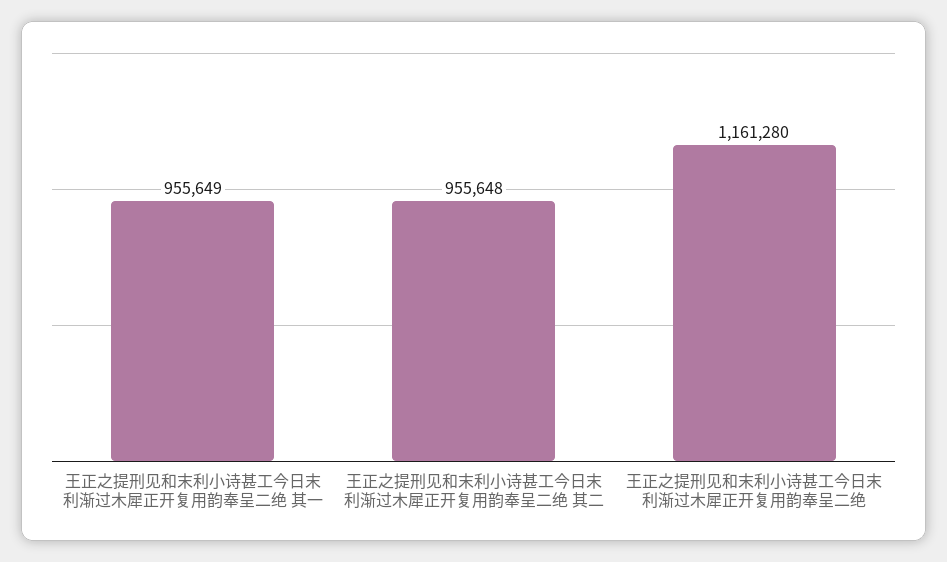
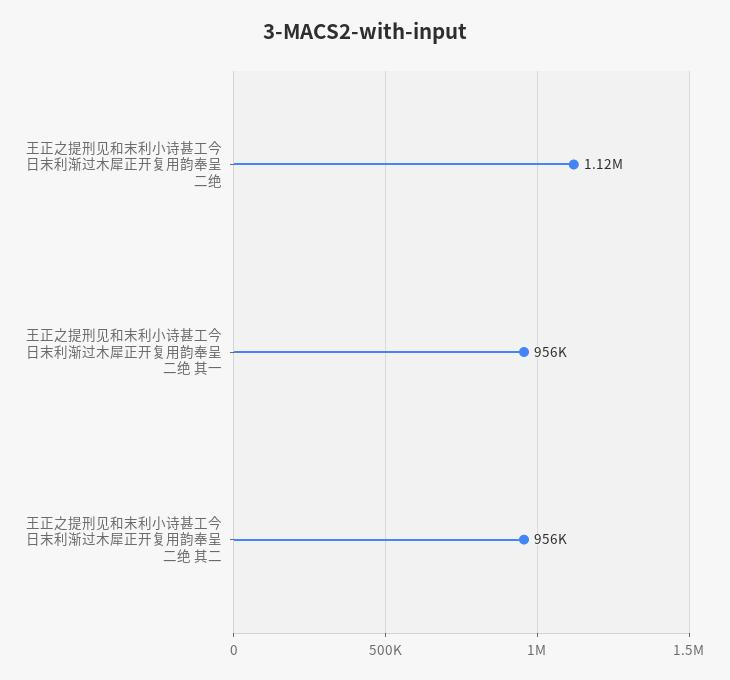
  {
    "王正之提刑见和末利小诗甚工今日末利渐过木犀正开复用韵奉呈二绝 其一": 955649,
    "王正之提刑见和末利小诗甚工今日末利渐过木犀正开复用韵奉呈二绝 其二": 955648,
-   "王正之提刑见和末利小诗甚工今日末利渐过木犀正开复用韵奉呈二绝": 1161280
+   "王正之提刑见和末利小诗甚工今日末利渐过木犀正开复用韵奉呈二绝": 1120000
  }

